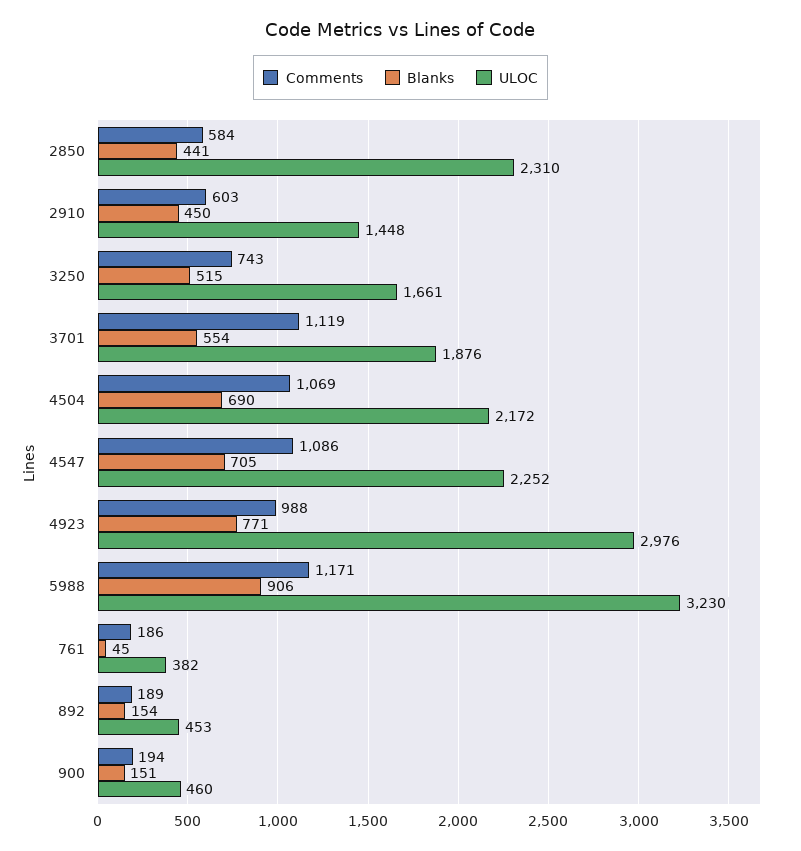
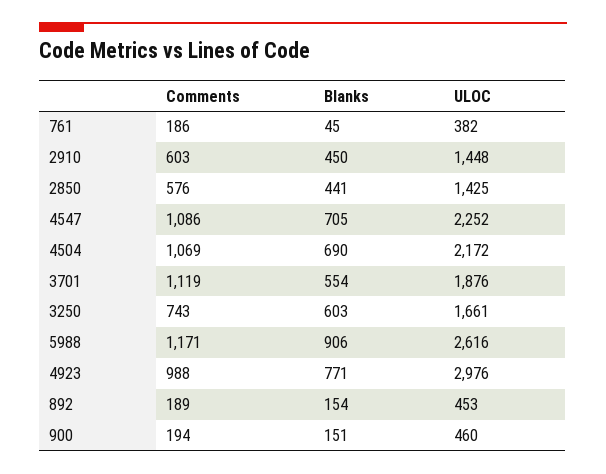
  {
    "Comments": {
-     "2850": 584,
+     "2850": 576,
      "2910": 603,
      "3250": 743,
      "3701": 1119,
      "4504": 1069,
      "4547": 1086,
      "4923": 988,
      "5988": 1171,
      "761": 186,
      "892": 189,
      "900": 194
    },
    "Blanks": {
      "2850": 441,
      "2910": 450,
-     "3250": 515,
+     "3250": 603,
      "3701": 554,
      "4504": 690,
      "4547": 705,
      "4923": 771,
      "5988": 906,
      "761": 45,
      "892": 154,
      "900": 151
    },
    "ULOC": {
-     "2850": 2310,
+     "2850": 1425,
      "2910": 1448,
      "3250": 1661,
      "3701": 1876,
      "4504": 2172,
      "4547": 2252,
      "4923": 2976,
-     "5988": 3230,
+     "5988": 2616,
      "761": 382,
      "892": 453,
      "900": 460
    }
  }

